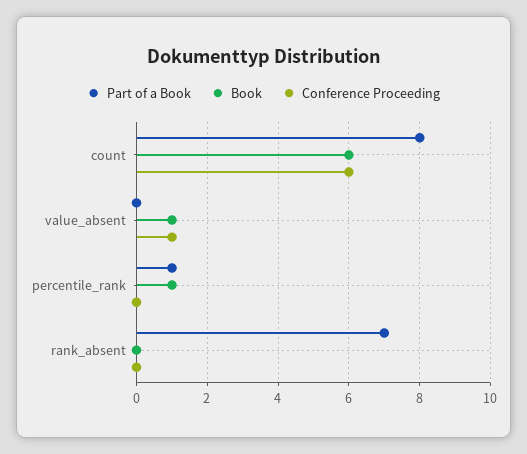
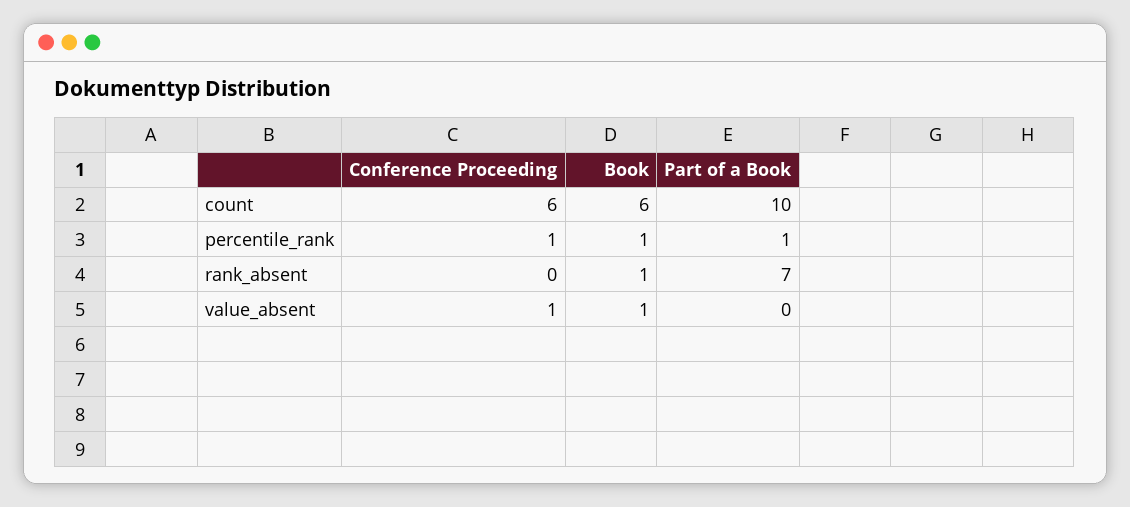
  {
    "Part of a Book": {
-     "count": 8,
+     "count": 10,
      "value_absent": 0,
      "percentile_rank": 1,
      "rank_absent": 7
    },
    "Book": {
      "count": 6,
      "value_absent": 1,
      "percentile_rank": 1,
-     "rank_absent": 0
+     "rank_absent": 1
    },
    "Conference Proceeding": {
      "count": 6,
      "value_absent": 1,
-     "percentile_rank": 0,
+     "percentile_rank": 1,
      "rank_absent": 0
    }
  }

